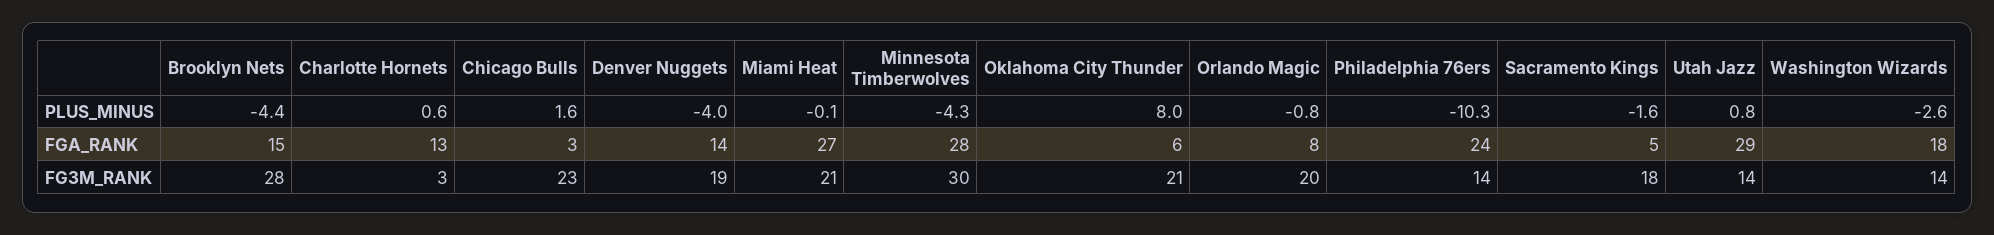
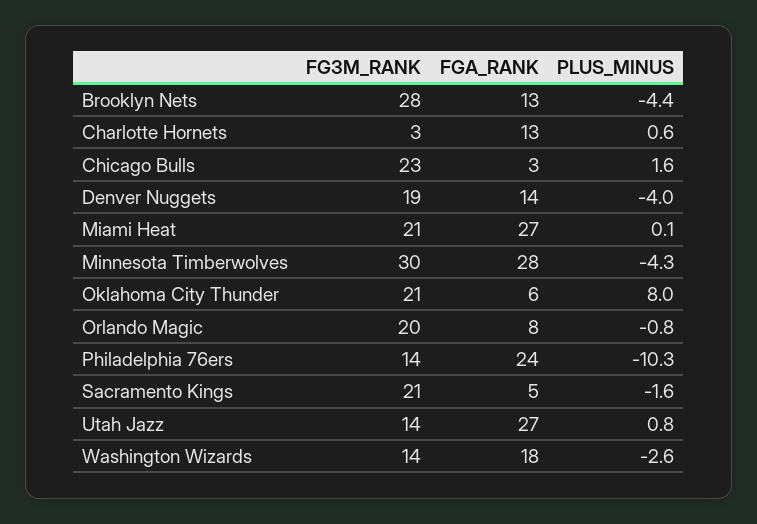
  {
    "Brooklyn Nets": {
      "PLUS_MINUS": -4.4,
-     "FGA_RANK": 15,
+     "FGA_RANK": 13,
      "FG3M_RANK": 28
    },
    "Charlotte Hornets": {
      "PLUS_MINUS": 0.6,
      "FGA_RANK": 13,
      "FG3M_RANK": 3
    },
    "Chicago Bulls": {
      "PLUS_MINUS": 1.6,
      "FGA_RANK": 3,
      "FG3M_RANK": 23
    },
    "Denver Nuggets": {
      "PLUS_MINUS": -4,
      "FGA_RANK": 14,
      "FG3M_RANK": 19
    },
    "Miami Heat": {
-     "PLUS_MINUS": -0.1,
+     "PLUS_MINUS": 0.1,
      "FGA_RANK": 27,
      "FG3M_RANK": 21
    },
    "Minnesota Timberwolves": {
      "PLUS_MINUS": -4.3,
      "FGA_RANK": 28,
      "FG3M_RANK": 30
    },
    "Oklahoma City Thunder": {
      "PLUS_MINUS": 8,
      "FGA_RANK": 6,
      "FG3M_RANK": 21
    },
    "Orlando Magic": {
      "PLUS_MINUS": -0.8,
      "FGA_RANK": 8,
      "FG3M_RANK": 20
    },
    "Philadelphia 76ers": {
      "PLUS_MINUS": -10.3,
      "FGA_RANK": 24,
      "FG3M_RANK": 14
    },
    "Sacramento Kings": {
      "PLUS_MINUS": -1.6,
      "FGA_RANK": 5,
-     "FG3M_RANK": 18
+     "FG3M_RANK": 21
    },
    "Utah Jazz": {
      "PLUS_MINUS": 0.8,
-     "FGA_RANK": 29,
+     "FGA_RANK": 27,
      "FG3M_RANK": 14
    },
    "Washington Wizards": {
      "PLUS_MINUS": -2.6,
      "FGA_RANK": 18,
      "FG3M_RANK": 14
    }
  }

